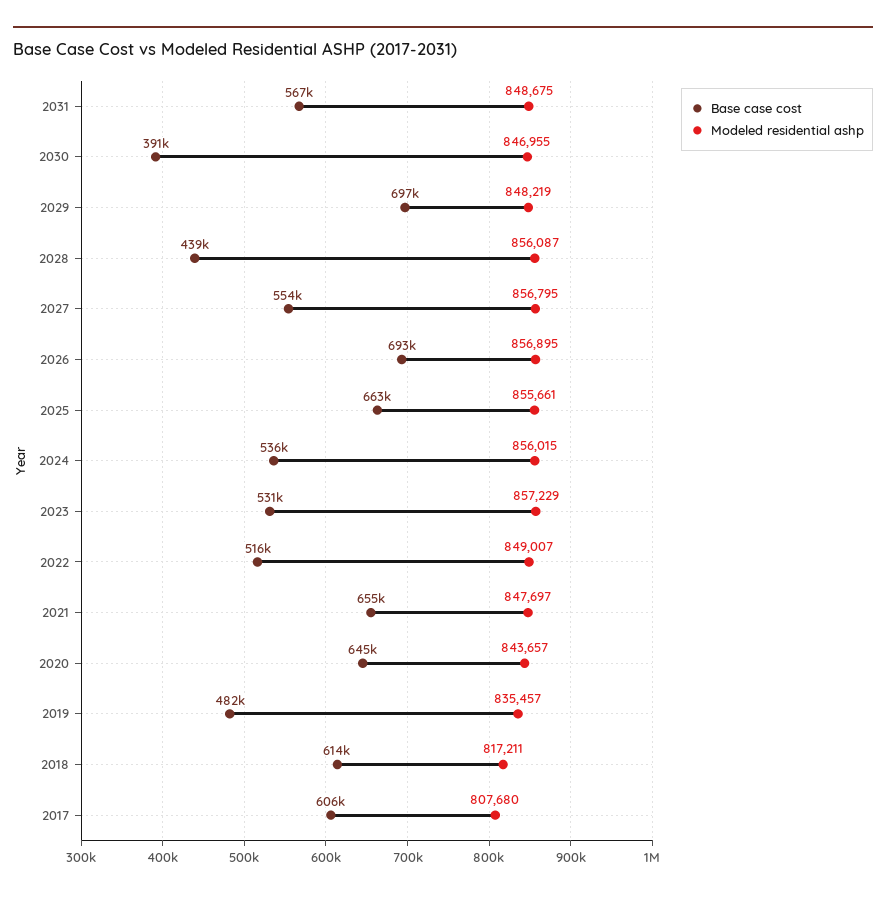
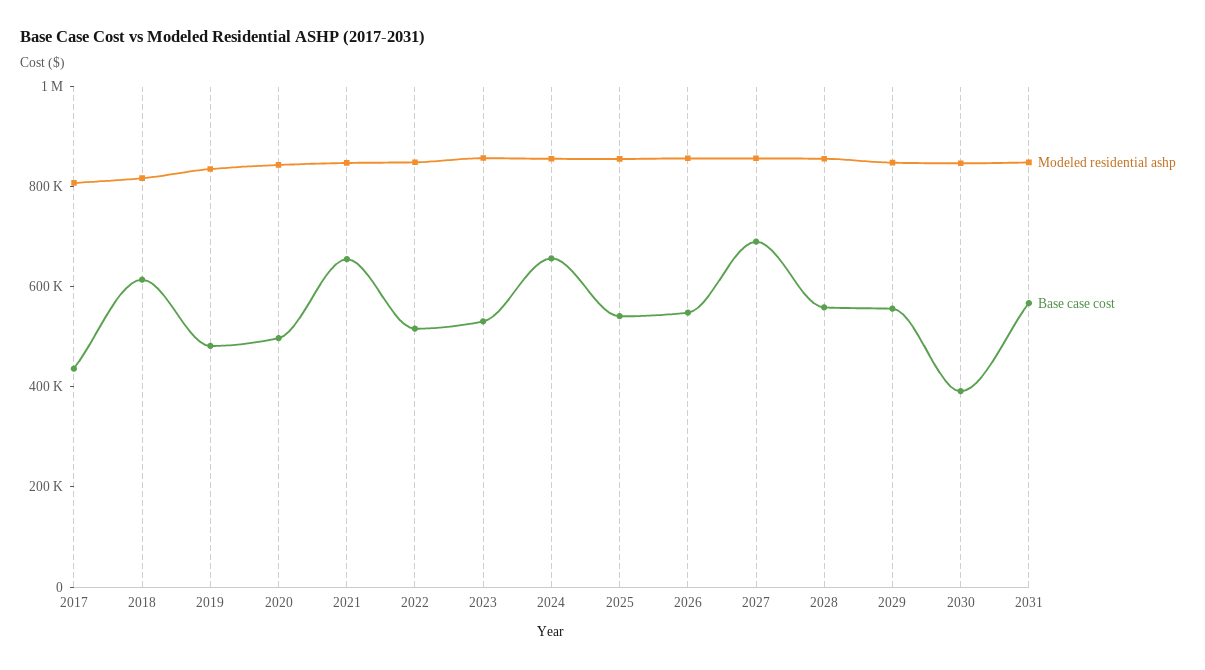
  {
    "Base case cost": {
      "2031": 567000,
      "2030": 391000,
-     "2029": 697000,
+     "2029": 550000,
-     "2028": 439000,
+     "2028": 550000,
-     "2027": 554000,
+     "2027": 700000,
-     "2026": 693000,
+     "2026": 550000,
-     "2025": 663000,
+     "2025": 550000,
-     "2024": 536000,
+     "2024": 650000,
      "2023": 531000,
      "2022": 516000,
      "2021": 655000,
-     "2020": 645000,
+     "2020": 500000,
      "2019": 482000,
      "2018": 614000,
-     "2017": 606000
+     "2017": 450000
    },
    "Modeled residential ashp": {
      "2031": 848675,
      "2030": 846955,
      "2029": 848219,
      "2028": 856087,
      "2027": 856795,
      "2026": 856895,
      "2025": 855661,
      "2024": 856015,
      "2023": 857229,
      "2022": 849007,
      "2021": 847697,
      "2020": 843657,
      "2019": 835457,
      "2018": 817211,
      "2017": 807680
    }
  }

